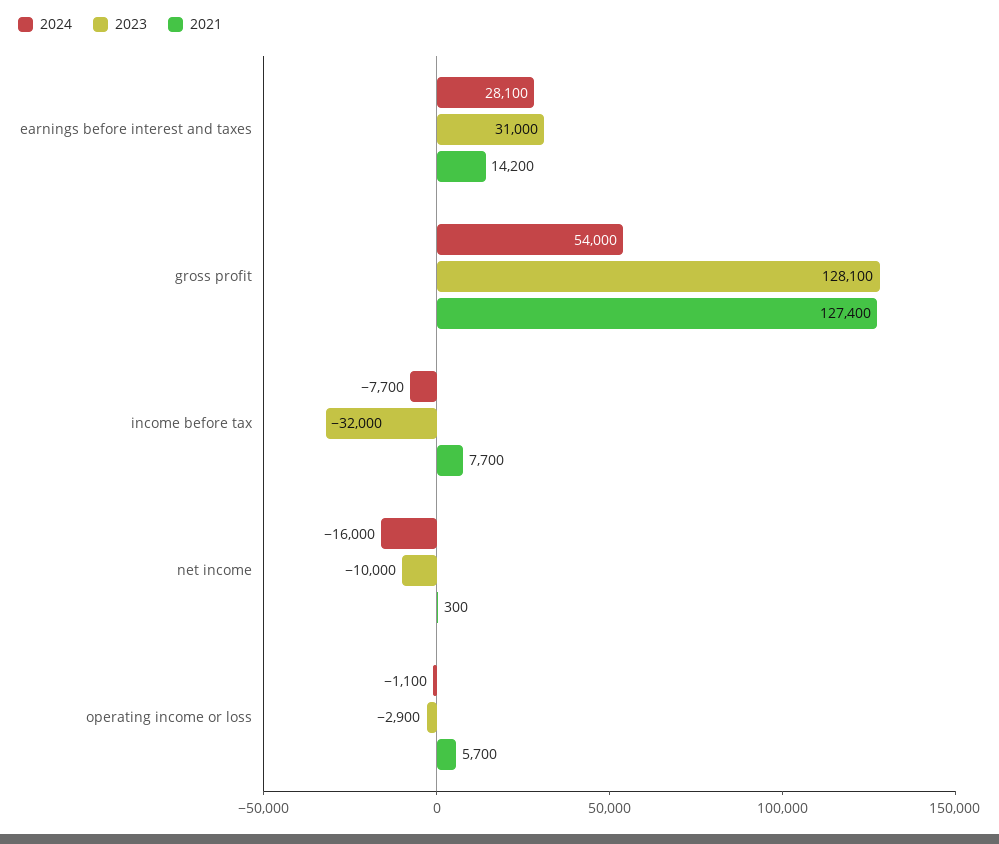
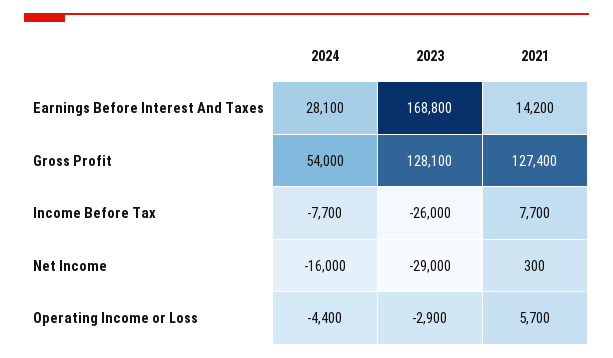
  {
    "2024": {
      "earnings before interest and taxes": 28100,
      "gross profit": 54000,
      "income before tax": -7700,
      "net income": -16000,
-     "operating income or loss": -1100
+     "operating income or loss": -4400
    },
    "2023": {
-     "earnings before interest and taxes": 31000,
+     "earnings before interest and taxes": 168800,
      "gross profit": 128100,
-     "income before tax": -32000,
+     "income before tax": -26000,
-     "net income": -10000,
+     "net income": -29000,
      "operating income or loss": -2900
    },
    "2021": {
      "earnings before interest and taxes": 14200,
      "gross profit": 127400,
      "income before tax": 7700,
      "net income": 300,
      "operating income or loss": 5700
    }
  }

